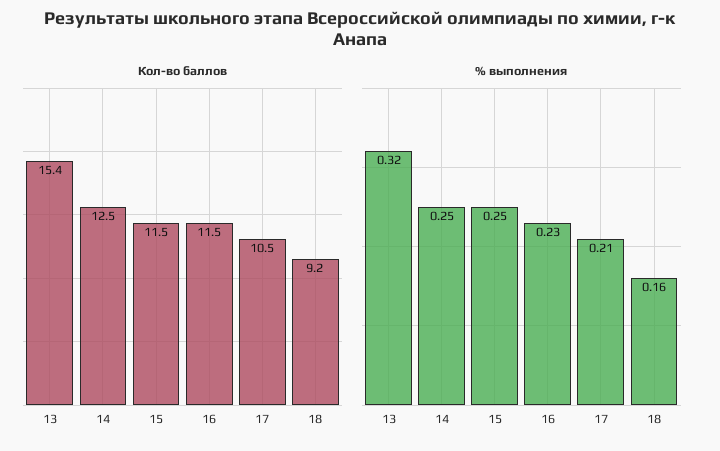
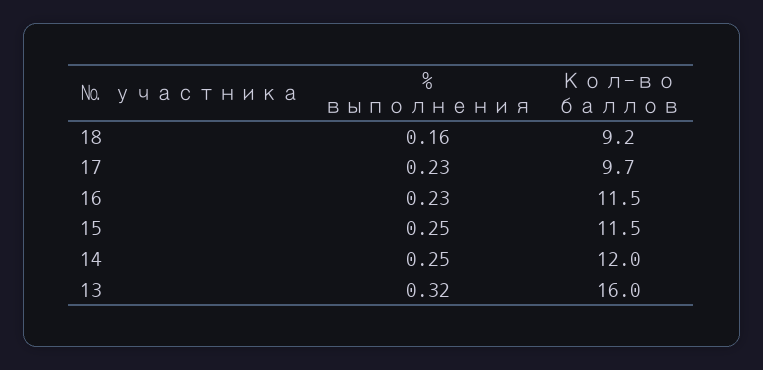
  {
    "Кол-во баллов": {
-     "13": 15.4,
+     "13": 16,
-     "14": 12.5,
+     "14": 12,
      "15": 11.5,
      "16": 11.5,
-     "17": 10.5,
+     "17": 9.7,
      "18": 9.2
    },
    "% выполнения": {
      "13": 0.32,
      "14": 0.25,
      "15": 0.25,
      "16": 0.23,
-     "17": 0.21,
+     "17": 0.23,
      "18": 0.16
    }
  }

